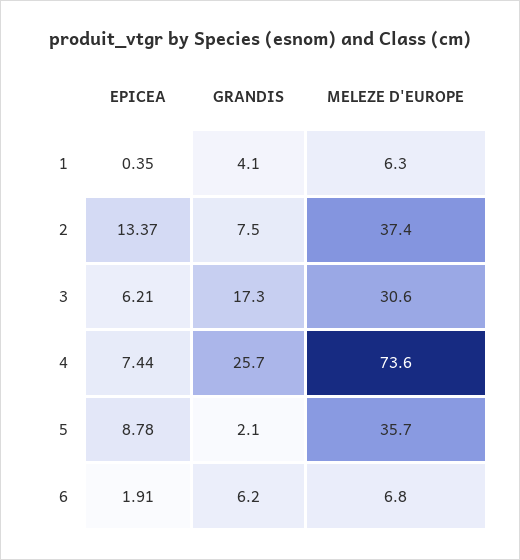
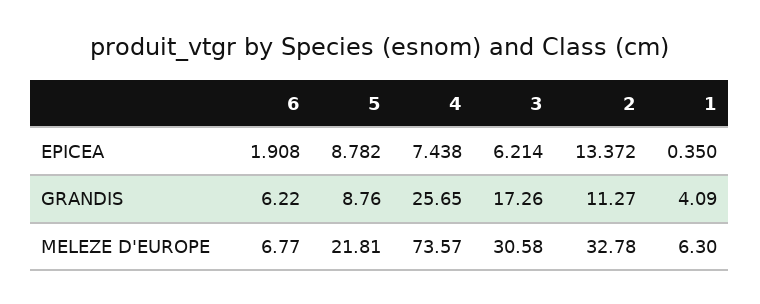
  {
    "EPICEA": {
      "1": 0.35,
      "2": 13.372,
      "3": 6.214,
      "4": 7.438,
      "5": 8.782,
      "6": 1.908
    },
    "GRANDIS": {
      "1": 4.09,
-     "2": 7.5,
+     "2": 11.27,
      "3": 17.26,
      "4": 25.65,
-     "5": 2.1,
+     "5": 8.76,
      "6": 6.22
    },
    "MELEZE D'EUROPE": {
      "1": 6.3,
-     "2": 37.4,
+     "2": 32.78,
      "3": 30.58,
      "4": 73.57,
-     "5": 35.7,
+     "5": 21.81,
      "6": 6.77
    }
  }

